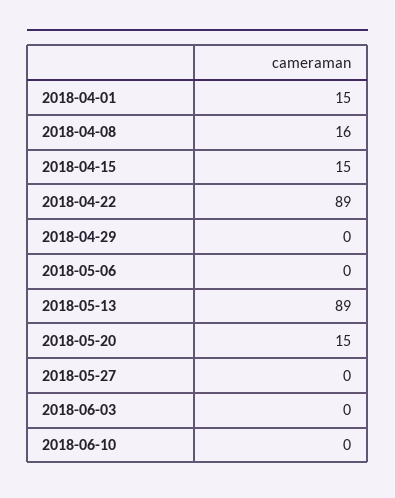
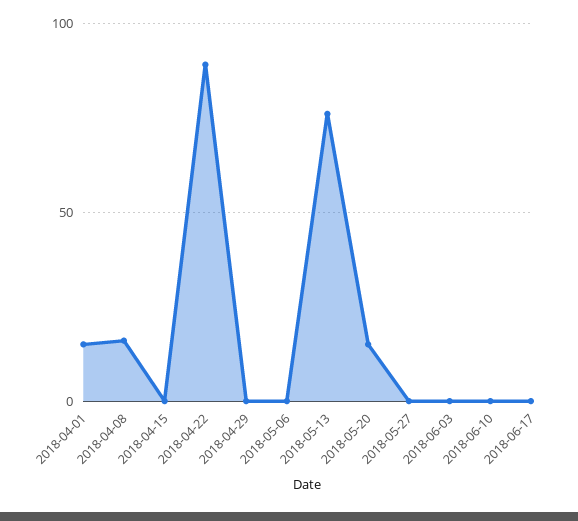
  {
    "2018-04-01": 15,
    "2018-04-08": 16,
-   "2018-04-15": 15,
+   "2018-04-15": 0,
    "2018-04-22": 89,
    "2018-04-29": 0,
    "2018-05-06": 0,
-   "2018-05-13": 89,
+   "2018-05-13": 75,
    "2018-05-20": 15,
    "2018-05-27": 0,
    "2018-06-03": 0,
-   "2018-06-10": 0
+   "2018-06-10": 0,
+   "2018-06-17": 0
  }

